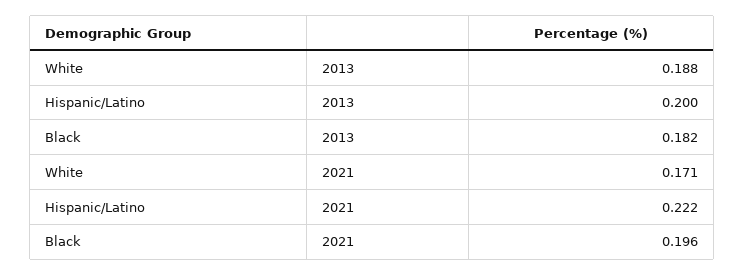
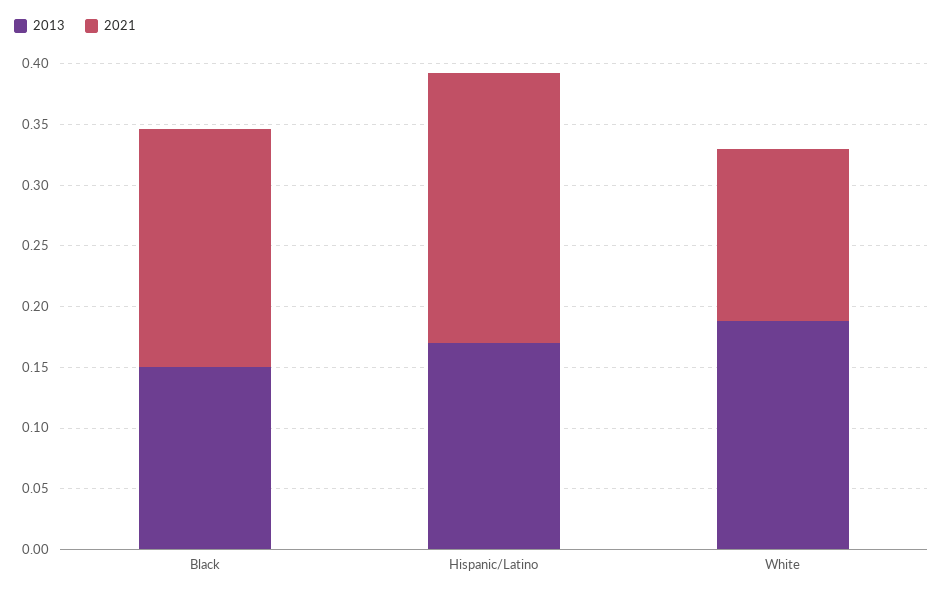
  {
    "2013": {
      "White": 0.188,
-     "Hispanic/Latino": 0.2,
+     "Hispanic/Latino": 0.17,
-     "Black": 0.182
+     "Black": 0.15
    },
    "2021": {
-     "White": 0.171,
+     "White": 0.14,
      "Hispanic/Latino": 0.222,
      "Black": 0.196
    }
  }

